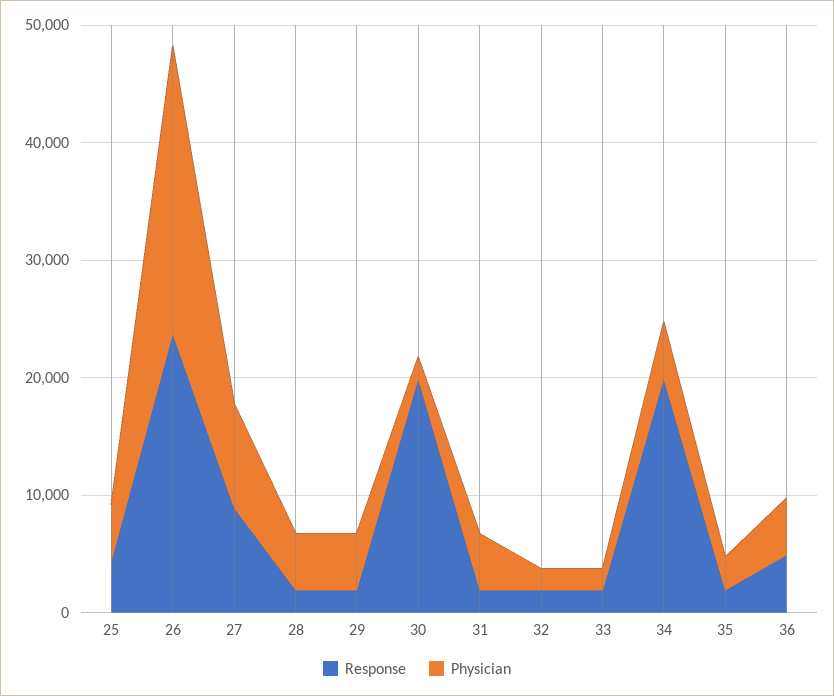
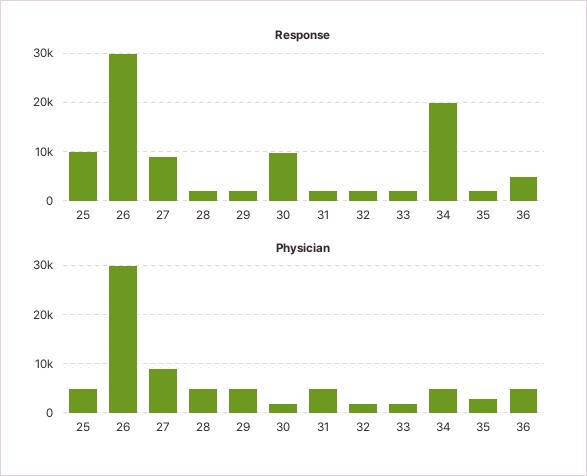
  {
    "Response": {
-     "25": 4000,
+     "25": 10000,
-     "26": 24000,
+     "26": 30000,
      "27": 8000,
      "28": 2000,
      "29": 2000,
-     "30": 20000,
+     "30": 10000,
      "31": 2000,
      "32": 2000,
      "33": 2000,
      "34": 20000,
      "35": 2000,
      "36": 4000
    },
    "Physician": {
      "25": 4000,
-     "26": 24000,
+     "26": 30000,
      "27": 8000,
      "28": 4000,
      "29": 4000,
      "30": 2000,
      "31": 4000,
      "32": 2000,
      "33": 2000,
      "34": 4000,
      "35": 2000,
      "36": 4000
    }
  }

